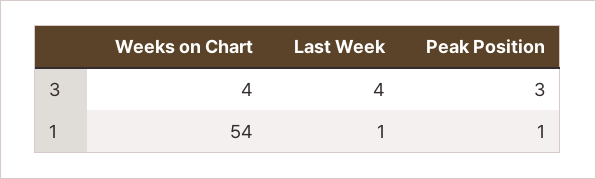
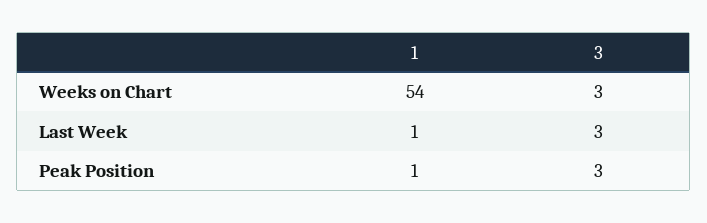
  {
    "Weeks on Chart": {
-     "3": 4,
+     "3": 3,
      "1": 54
    },
    "Last Week": {
-     "3": 4,
+     "3": 3,
      "1": 1
    },
    "Peak Position": {
      "3": 3,
      "1": 1
    }
  }

